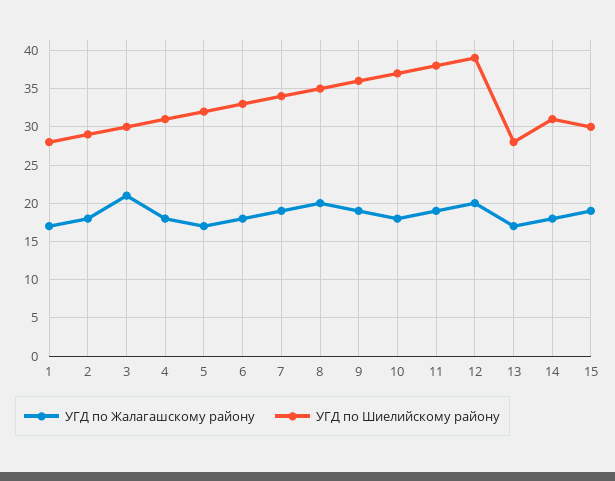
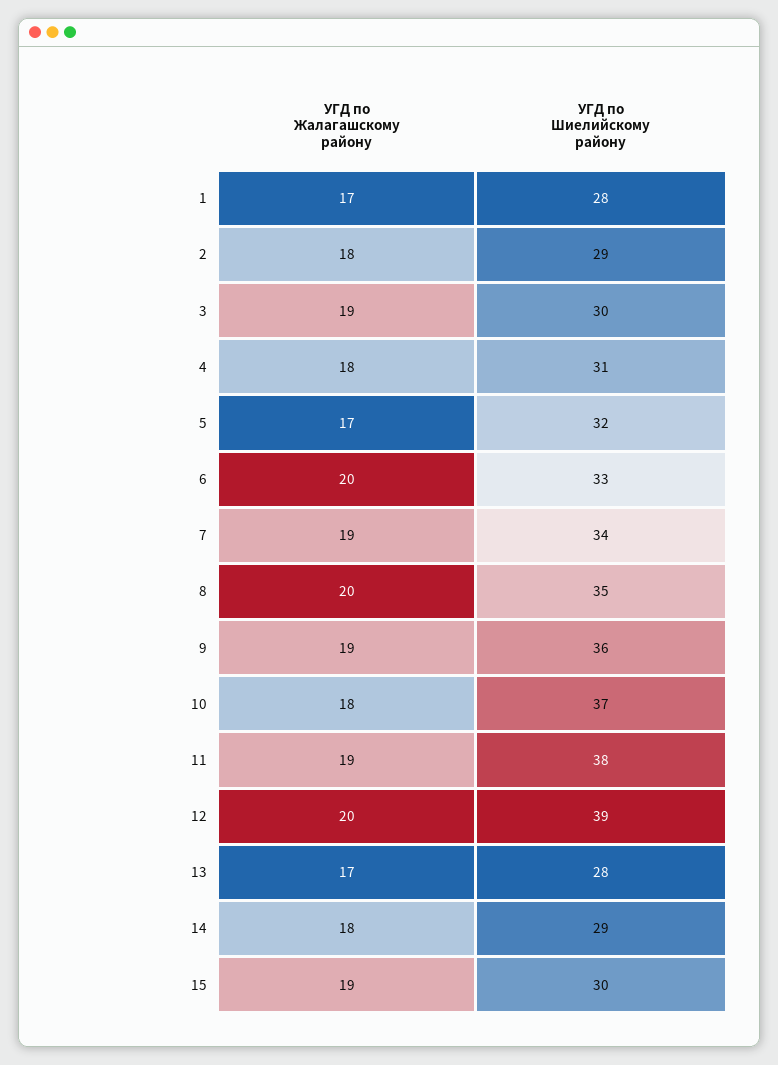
  {
    "УГД по Жалагашскому району": {
      "1": 17,
      "2": 18,
-     "3": 21,
+     "3": 19,
      "4": 18,
      "5": 17,
-     "6": 18,
+     "6": 20,
      "7": 19,
      "8": 20,
      "9": 19,
      "10": 18,
      "11": 19,
      "12": 20,
      "13": 17,
      "14": 18,
      "15": 19
    },
    "УГД по Шиелийскому району": {
      "1": 28,
      "2": 29,
      "3": 30,
      "4": 31,
      "5": 32,
      "6": 33,
      "7": 34,
      "8": 35,
      "9": 36,
      "10": 37,
      "11": 38,
      "12": 39,
      "13": 28,
-     "14": 31,
+     "14": 29,
      "15": 30
    }
  }

